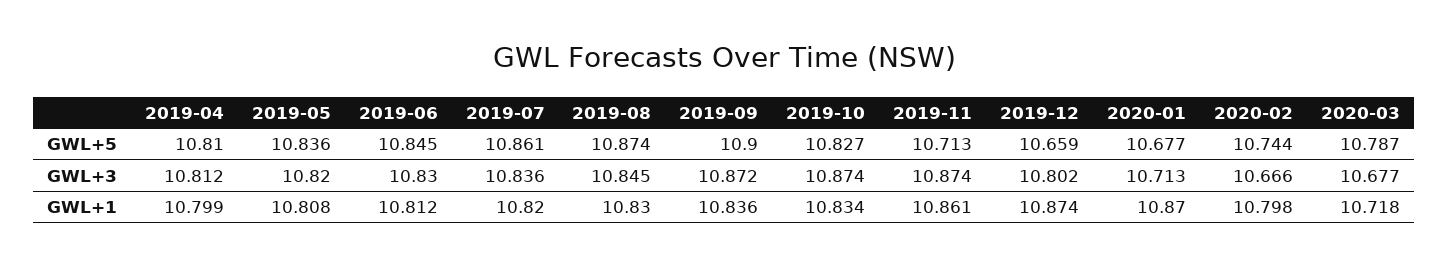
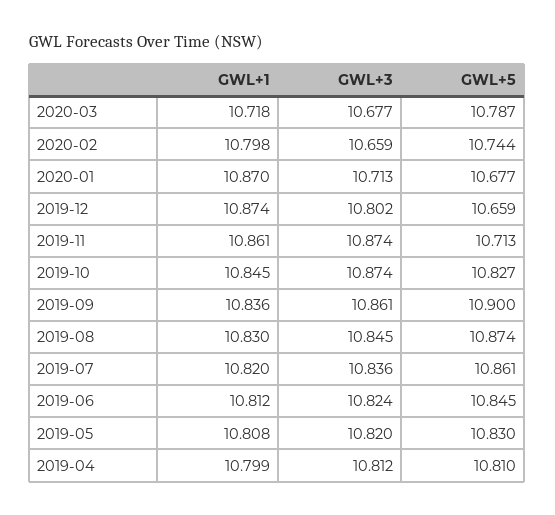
  {
    "2019-04": {
      "GWL+5": 10.81,
      "GWL+3": 10.812,
      "GWL+1": 10.799
    },
    "2019-05": {
-     "GWL+5": 10.836,
+     "GWL+5": 10.83,
      "GWL+3": 10.82,
      "GWL+1": 10.808
    },
    "2019-06": {
      "GWL+5": 10.845,
-     "GWL+3": 10.83,
+     "GWL+3": 10.824,
      "GWL+1": 10.812
    },
    "2019-07": {
      "GWL+5": 10.861,
      "GWL+3": 10.836,
      "GWL+1": 10.82
    },
    "2019-08": {
      "GWL+5": 10.874,
      "GWL+3": 10.845,
      "GWL+1": 10.83
    },
    "2019-09": {
      "GWL+5": 10.9,
-     "GWL+3": 10.872,
+     "GWL+3": 10.861,
      "GWL+1": 10.836
    },
    "2019-10": {
      "GWL+5": 10.827,
      "GWL+3": 10.874,
-     "GWL+1": 10.834
+     "GWL+1": 10.845
    },
    "2019-11": {
      "GWL+5": 10.713,
      "GWL+3": 10.874,
      "GWL+1": 10.861
    },
    "2019-12": {
      "GWL+5": 10.659,
      "GWL+3": 10.802,
      "GWL+1": 10.874
    },
    "2020-01": {
      "GWL+5": 10.677,
      "GWL+3": 10.713,
      "GWL+1": 10.87
    },
    "2020-02": {
      "GWL+5": 10.744,
-     "GWL+3": 10.666,
+     "GWL+3": 10.659,
      "GWL+1": 10.798
    },
    "2020-03": {
      "GWL+5": 10.787,
      "GWL+3": 10.677,
      "GWL+1": 10.718
    }
  }

